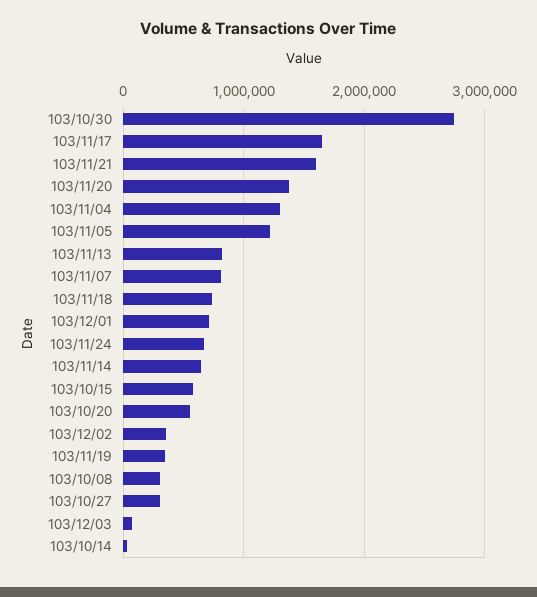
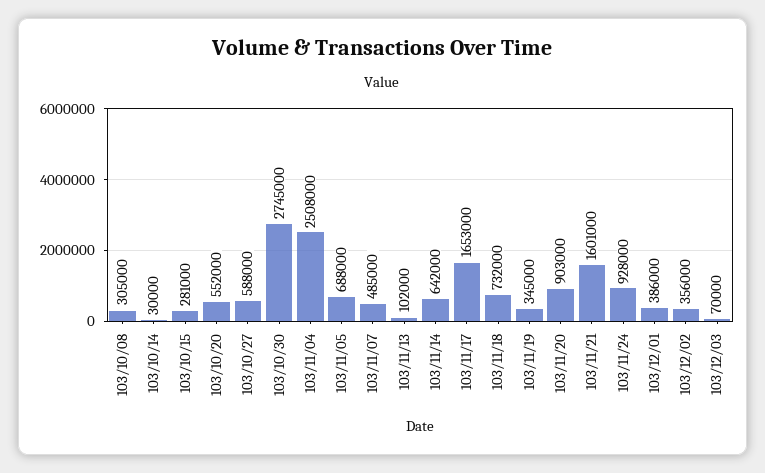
  {
    "103/10/30": 2745000,
    "103/11/17": 1653000,
    "103/11/21": 1601000,
-   "103/11/20": 1400000,
+   "103/11/20": 903000,
-   "103/11/04": 1300000,
+   "103/11/04": 2508000,
-   "103/11/05": 1200000,
+   "103/11/05": 688000,
-   "103/11/13": 800000,
+   "103/11/13": 102000,
-   "103/11/07": 800000,
+   "103/11/07": 485000,
    "103/11/18": 732000,
-   "103/12/01": 700000,
+   "103/12/01": 386000,
-   "103/11/24": 700000,
+   "103/11/24": 928000,
    "103/11/14": 642000,
-   "103/10/15": 600000,
+   "103/10/15": 281000,
    "103/10/20": 552000,
    "103/12/02": 356000,
    "103/11/19": 345000,
    "103/10/08": 305000,
-   "103/10/27": 300000,
+   "103/10/27": 588000,
    "103/12/03": 70000,
    "103/10/14": 30000
  }

